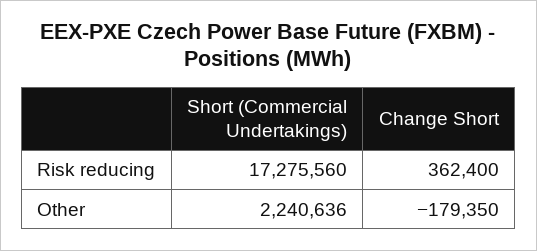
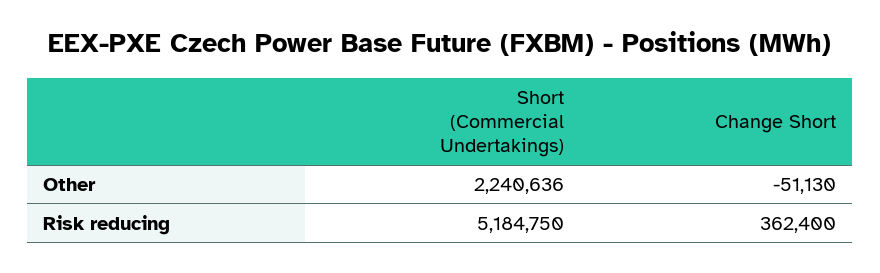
  {
    "Short (Commercial Undertakings)": {
-     "Risk reducing": 17275560,
+     "Risk reducing": 5184750,
      "Other": 2240636
    },
    "Change Short": {
      "Risk reducing": 362400,
-     "Other": -179350
+     "Other": -51130
    }
  }

